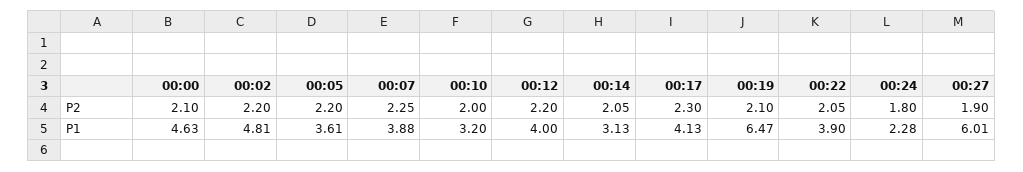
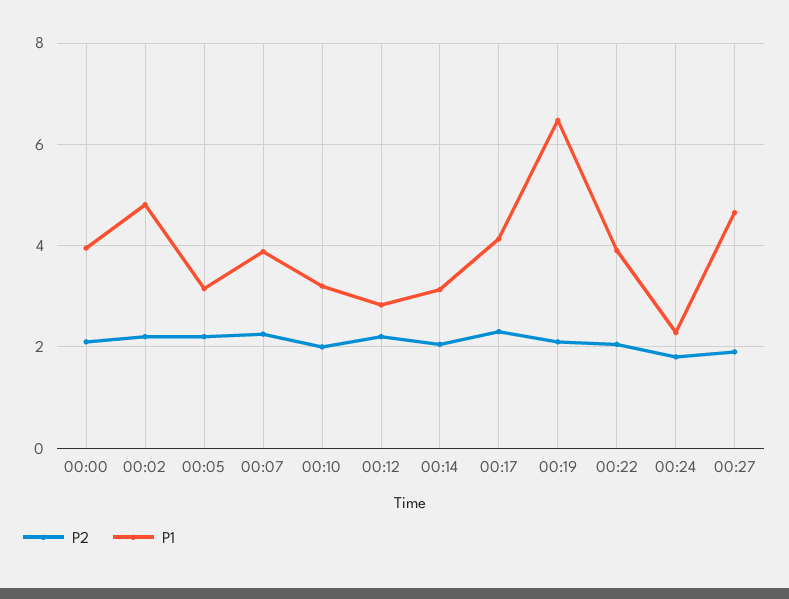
  {
    "P2": {
      "00:00": 2.1,
      "00:02": 2.2,
      "00:05": 2.2,
      "00:07": 2.25,
      "00:10": 2,
      "00:12": 2.2,
      "00:14": 2.05,
      "00:17": 2.3,
      "00:19": 2.1,
      "00:22": 2.05,
      "00:24": 1.8,
      "00:27": 1.9
    },
    "P1": {
-     "00:00": 4.63,
+     "00:00": 4,
      "00:02": 4.81,
-     "00:05": 3.61,
+     "00:05": 3.2,
      "00:07": 3.88,
      "00:10": 3.2,
-     "00:12": 4,
+     "00:12": 2.8,
      "00:14": 3.13,
      "00:17": 4.13,
      "00:19": 6.47,
      "00:22": 3.9,
      "00:24": 2.28,
-     "00:27": 6.01
+     "00:27": 4.6
    }
  }

